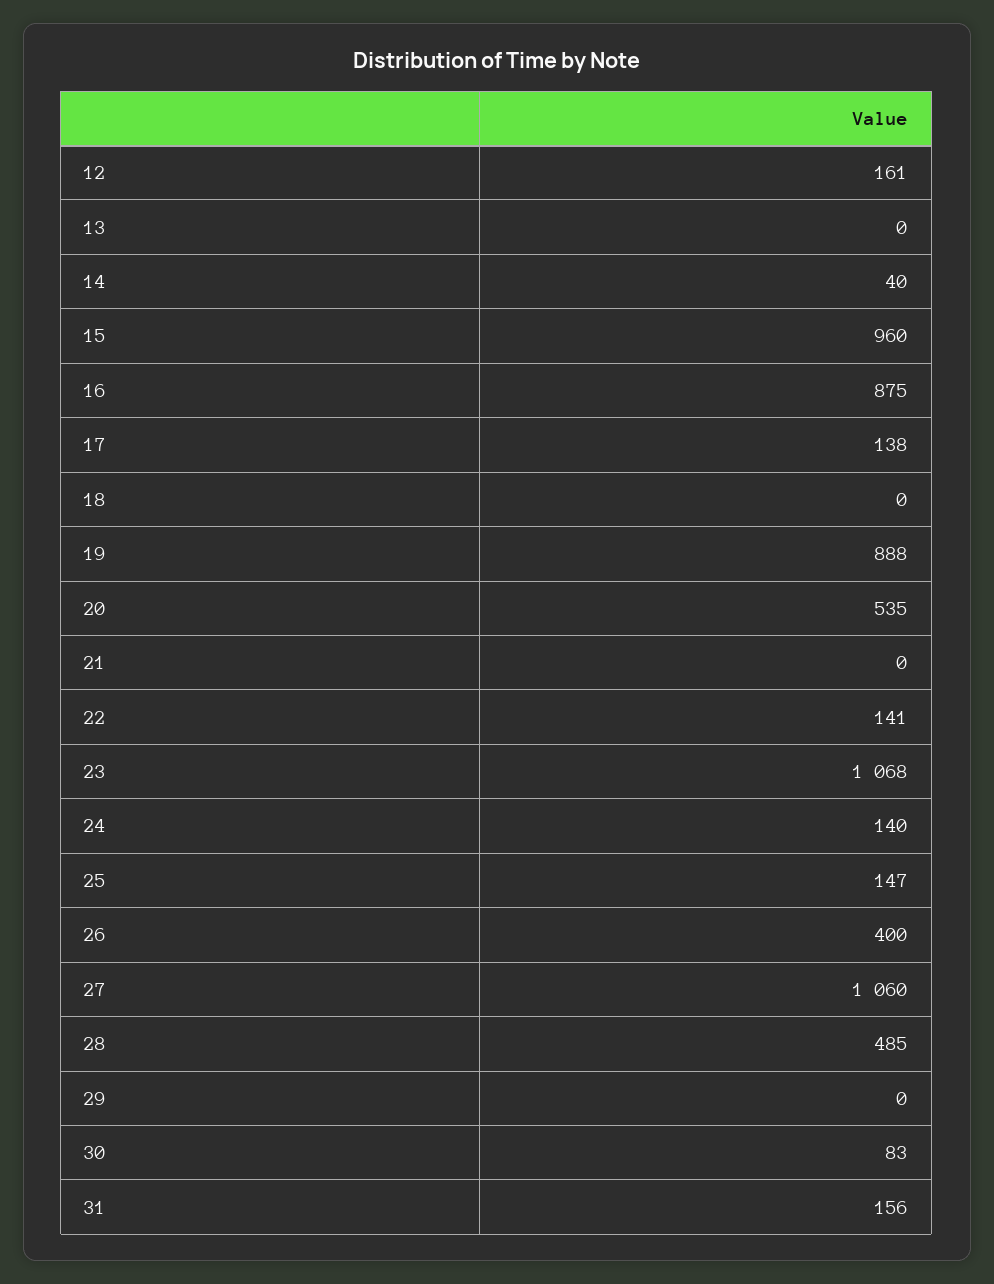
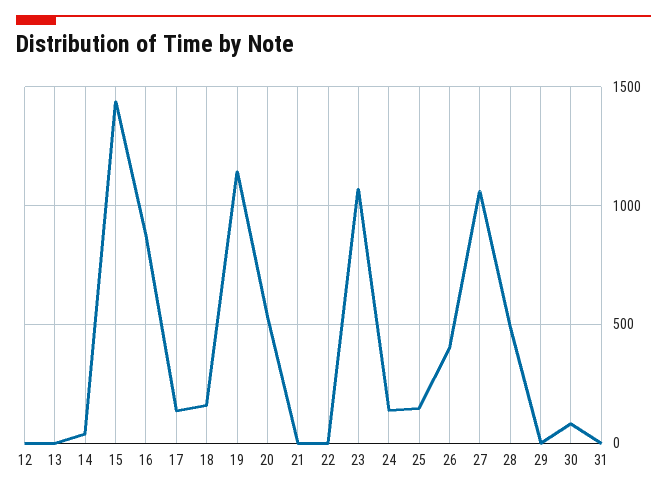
  {
-   "12": 161,
+   "12": 0,
    "13": 0,
    "14": 40,
-   "15": 960,
+   "15": 1450,
    "16": 875,
    "17": 138,
-   "18": 0,
+   "18": 150,
-   "19": 888,
+   "19": 1150,
    "20": 535,
    "21": 0,
-   "22": 141,
+   "22": 0,
    "23": 1068,
    "24": 140,
    "25": 147,
    "26": 400,
    "27": 1060,
    "28": 485,
    "29": 0,
    "30": 83,
-   "31": 156
+   "31": 0
  }

